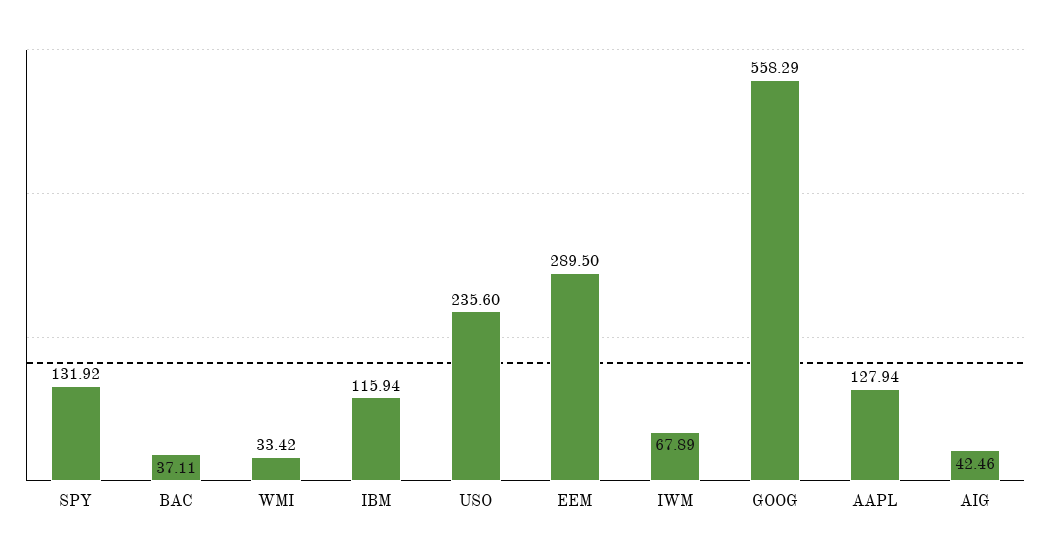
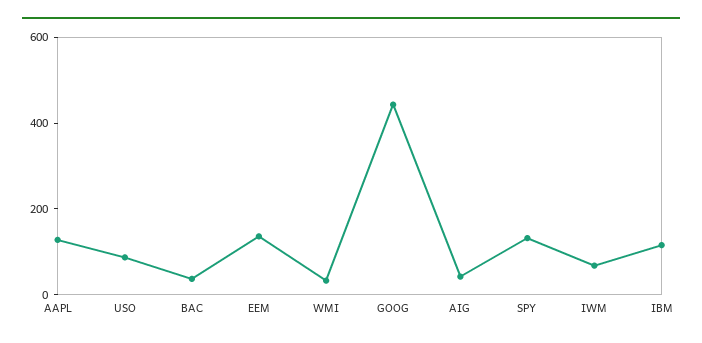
  {
    "SPY": 131.92,
    "BAC": 37.11,
    "WMI": 33.42,
    "IBM": 115.94,
-   "USO": 235.6,
+   "USO": 100,
-   "EEM": 289.5,
+   "EEM": 150,
    "IWM": 67.89,
-   "GOOG": 558.29,
+   "GOOG": 450,
    "AAPL": 127.94,
    "AIG": 42.46
  }

